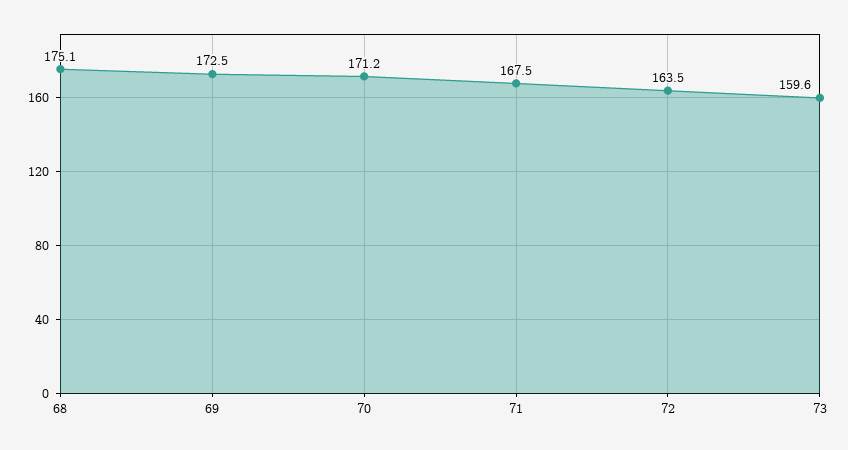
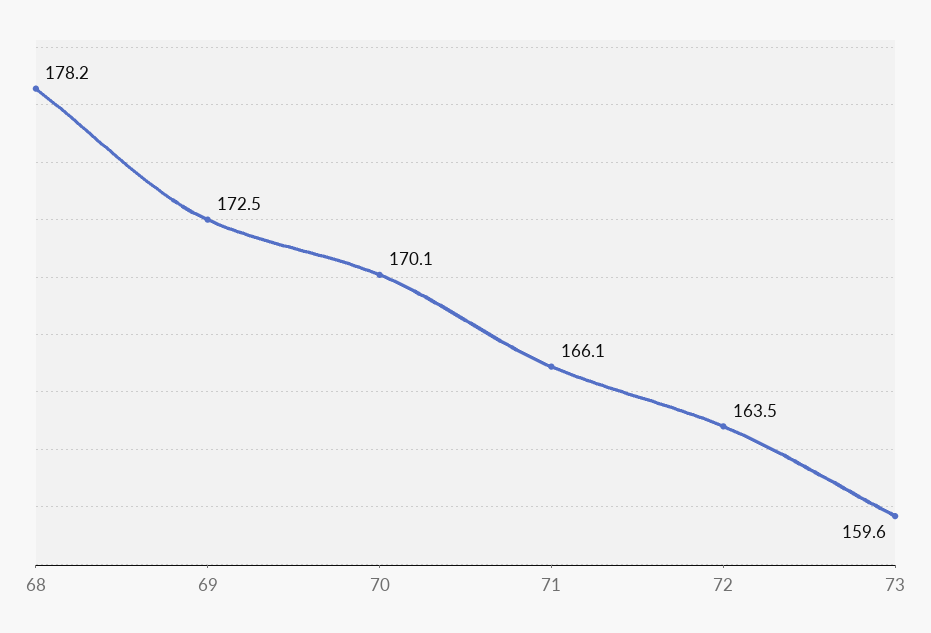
  {
-   "68": 175.1,
+   "68": 178.2,
    "69": 172.5,
-   "70": 171.2,
+   "70": 170.1,
-   "71": 167.5,
+   "71": 166.1,
    "72": 163.5,
    "73": 159.6
  }

